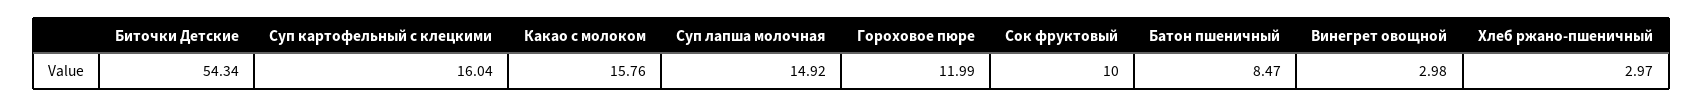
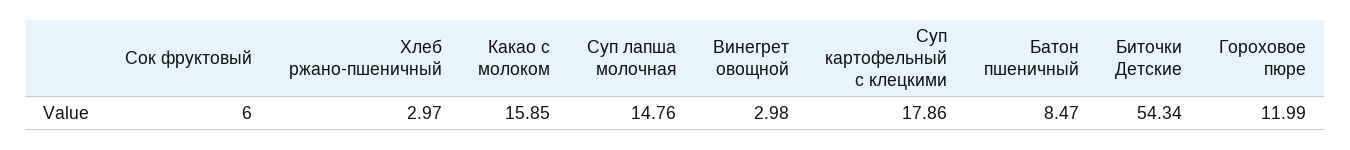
  {
    "Биточки Детские": 54.34,
-   "Суп картофельный с клецкими": 16.04,
+   "Суп картофельный с клецкими": 17.86,
-   "Какао с молоком": 15.76,
+   "Какао с молоком": 15.85,
-   "Суп лапша молочная": 14.92,
+   "Суп лапша молочная": 14.76,
    "Гороховое пюре": 11.99,
-   "Сок фруктовый": 10,
+   "Сок фруктовый": 6,
    "Батон пшеничный": 8.47,
    "Винегрет овощной": 2.98,
    "Хлеб ржано-пшеничный": 2.97
  }

